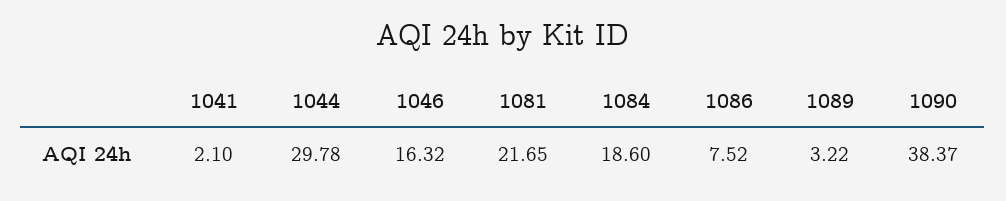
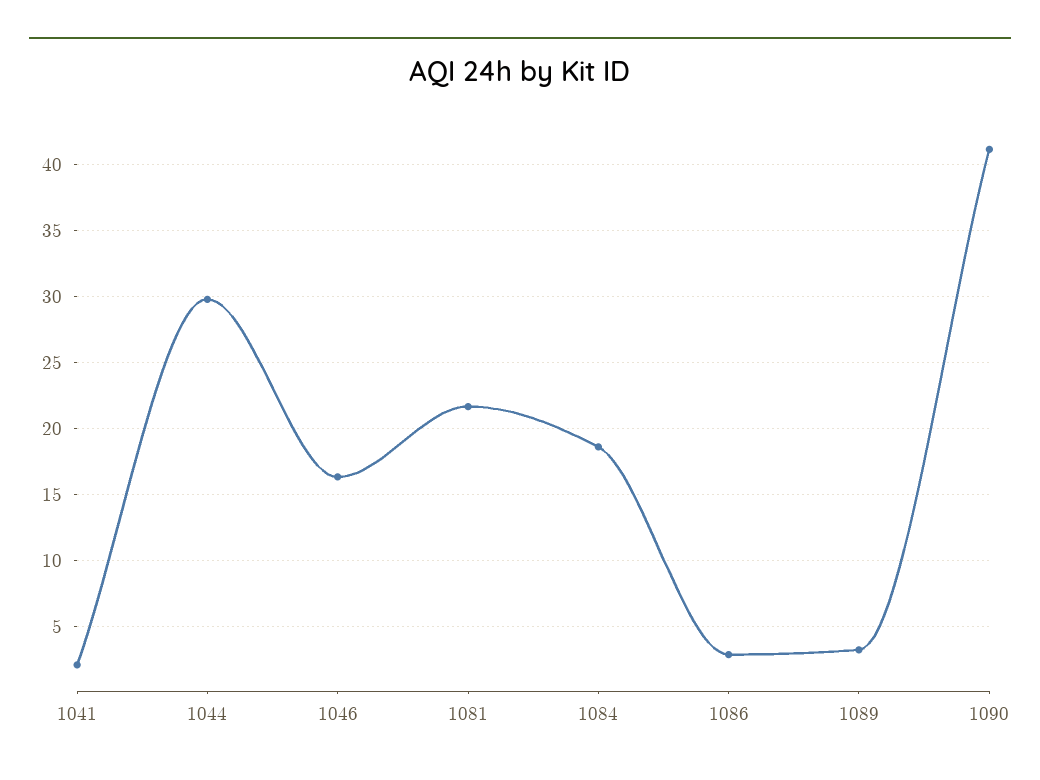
  {
    "1041": 2.1,
    "1044": 29.78,
    "1046": 16.32,
    "1081": 21.65,
    "1084": 18.6,
-   "1086": 7.52,
+   "1086": 3,
    "1089": 3.22,
-   "1090": 38.37
+   "1090": 41
  }

